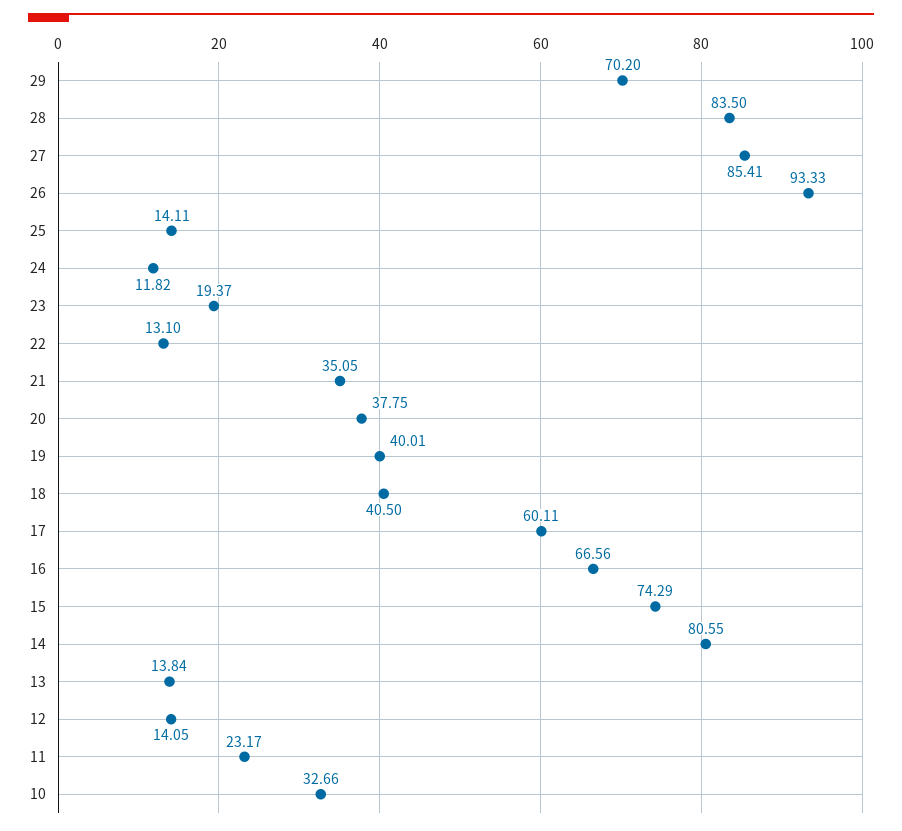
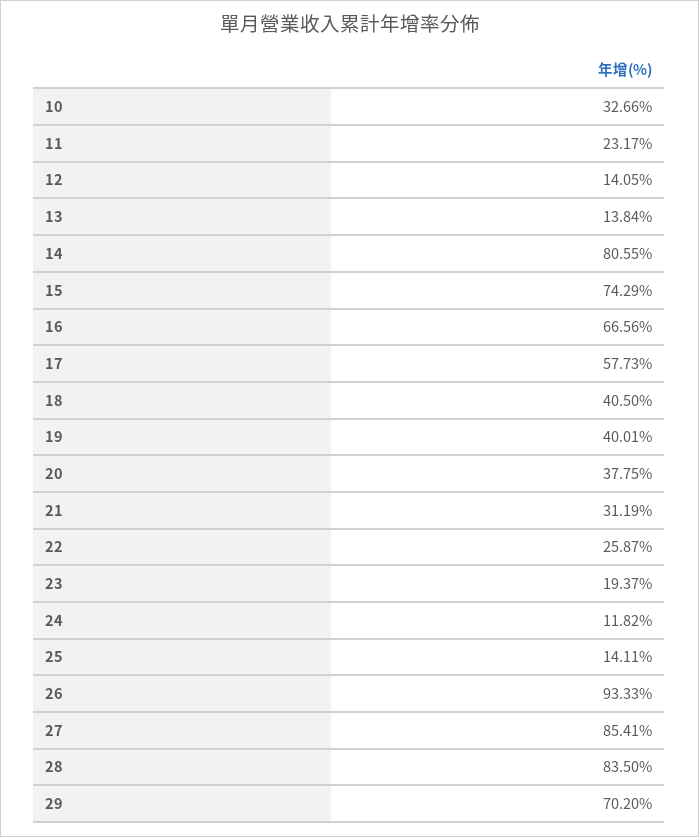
  {
    "29": 70.2,
    "28": 83.5,
    "27": 85.41,
    "26": 93.33,
    "25": 14.11,
    "24": 11.82,
    "23": 19.37,
-   "22": 13.1,
+   "22": 25.87,
-   "21": 35.05,
+   "21": 31.19,
    "20": 37.75,
    "19": 40.01,
    "18": 40.5,
-   "17": 60.11,
+   "17": 57.73,
    "16": 66.56,
    "15": 74.29,
    "14": 80.55,
    "13": 13.84,
    "12": 14.05,
    "11": 23.17,
    "10": 32.66
  }

